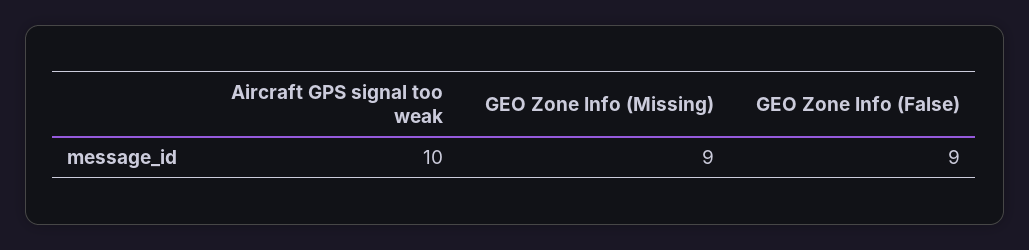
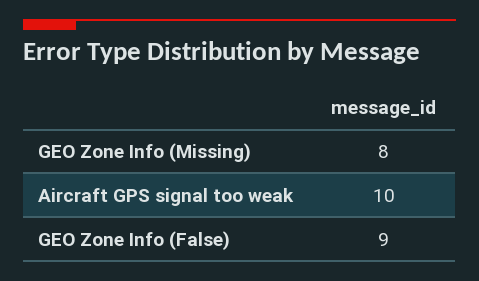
  {
    "Aircraft GPS signal too weak": 10,
-   "GEO Zone Info (Missing)": 9,
+   "GEO Zone Info (Missing)": 8,
    "GEO Zone Info (False)": 9
  }

